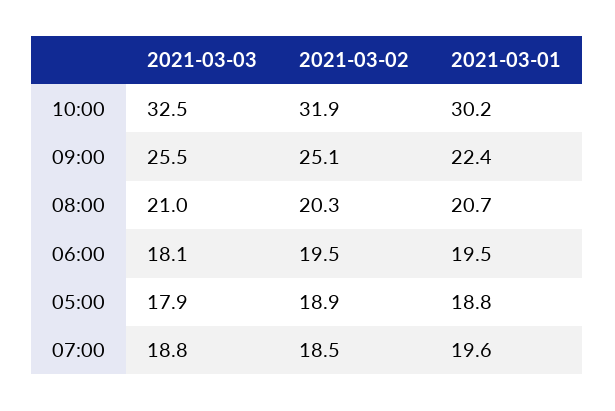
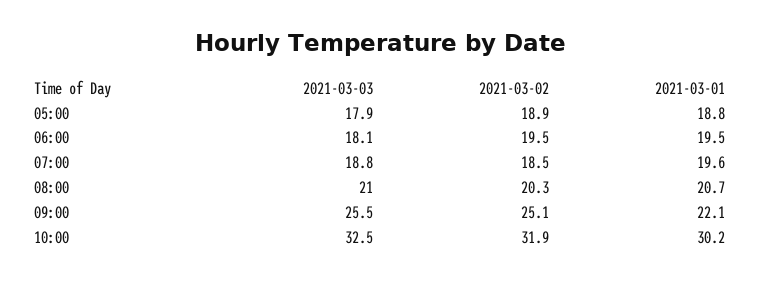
  {
    "2021-03-03": {
      "10:00": 32.5,
      "09:00": 25.5,
      "08:00": 21,
      "06:00": 18.1,
      "05:00": 17.9,
      "07:00": 18.8
    },
    "2021-03-02": {
      "10:00": 31.9,
      "09:00": 25.1,
      "08:00": 20.3,
      "06:00": 19.5,
      "05:00": 18.9,
      "07:00": 18.5
    },
    "2021-03-01": {
      "10:00": 30.2,
-     "09:00": 22.4,
+     "09:00": 22.1,
      "08:00": 20.7,
      "06:00": 19.5,
      "05:00": 18.8,
      "07:00": 19.6
    }
  }

